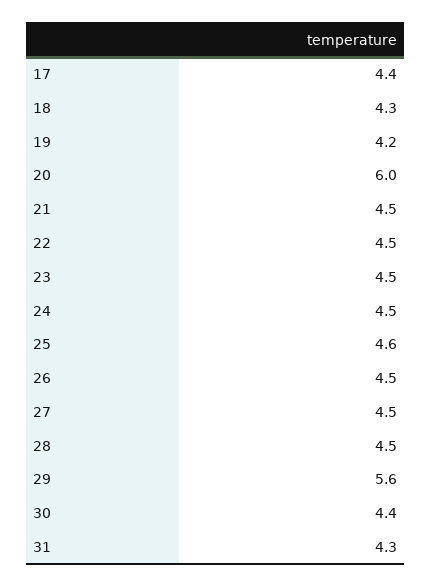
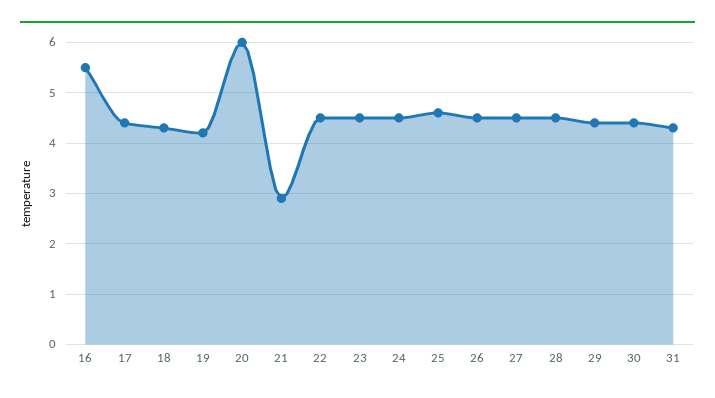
  {
    "17": 4.4,
    "18": 4.3,
    "19": 4.2,
    "20": 6,
-   "21": 4.5,
+   "21": 3,
    "22": 4.5,
    "23": 4.5,
    "24": 4.5,
    "25": 4.6,
    "26": 4.5,
    "27": 4.5,
    "28": 4.5,
-   "29": 5.6,
+   "29": 4.5,
    "30": 4.4,
-   "31": 4.3
+   "31": 4.3,
+   "16": 5.5
  }

